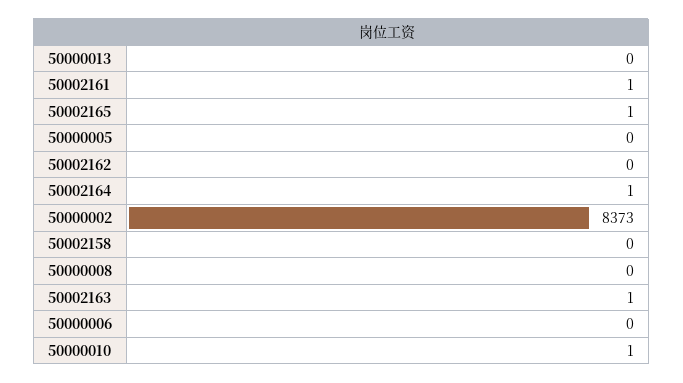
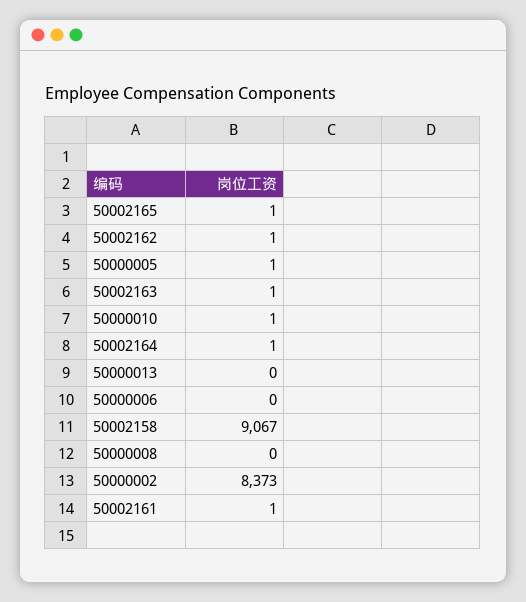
  {
    "50000013": 0,
    "50002161": 1,
    "50002165": 1,
-   "50000005": 0,
+   "50000005": 1,
-   "50002162": 0,
+   "50002162": 1,
    "50002164": 1,
    "50000002": 8373,
-   "50002158": 0,
+   "50002158": 9067,
    "50000008": 0,
    "50002163": 1,
    "50000006": 0,
    "50000010": 1
  }

